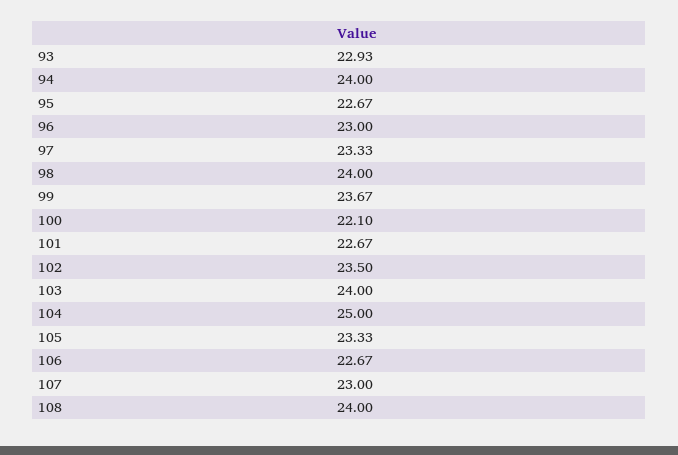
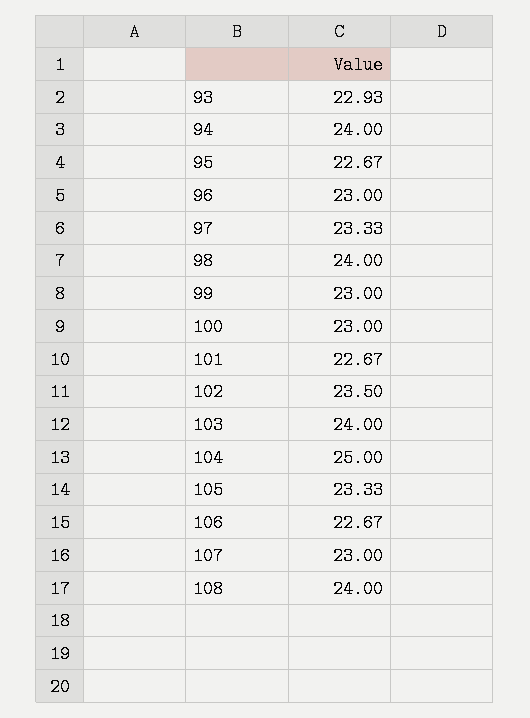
  {
    "93": 22.93,
    "94": 24,
    "95": 22.67,
    "96": 23,
    "97": 23.33,
    "98": 24,
-   "99": 23.67,
+   "99": 23,
-   "100": 22.1,
+   "100": 23,
    "101": 22.67,
    "102": 23.5,
    "103": 24,
    "104": 25,
    "105": 23.33,
    "106": 22.67,
    "107": 23,
    "108": 24
  }

